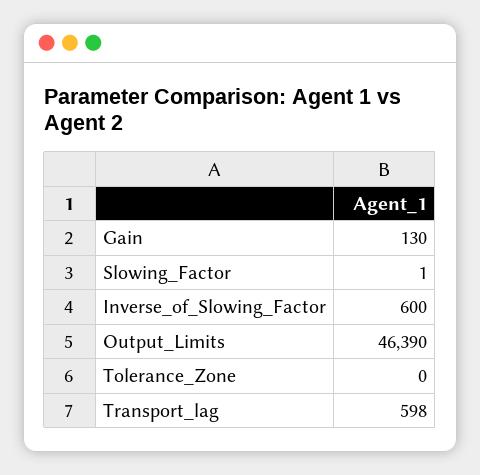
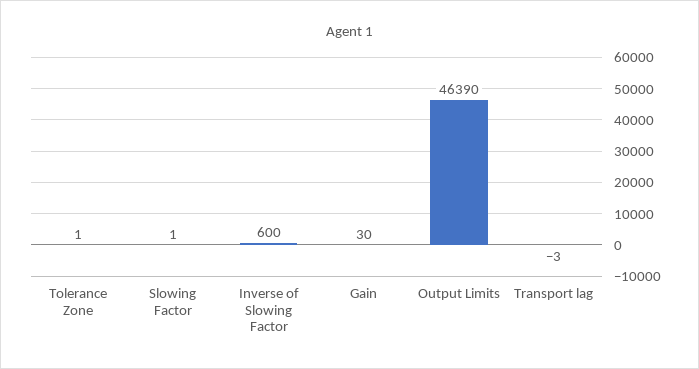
  {
-   "Gain": 130,
+   "Gain": 30,
    "Slowing_Factor": 1,
    "Inverse_of_Slowing_Factor": 600,
    "Output_Limits": 46390,
-   "Tolerance_Zone": 0,
+   "Tolerance_Zone": 1,
-   "Transport_lag": 598
+   "Transport_lag": -3
  }

